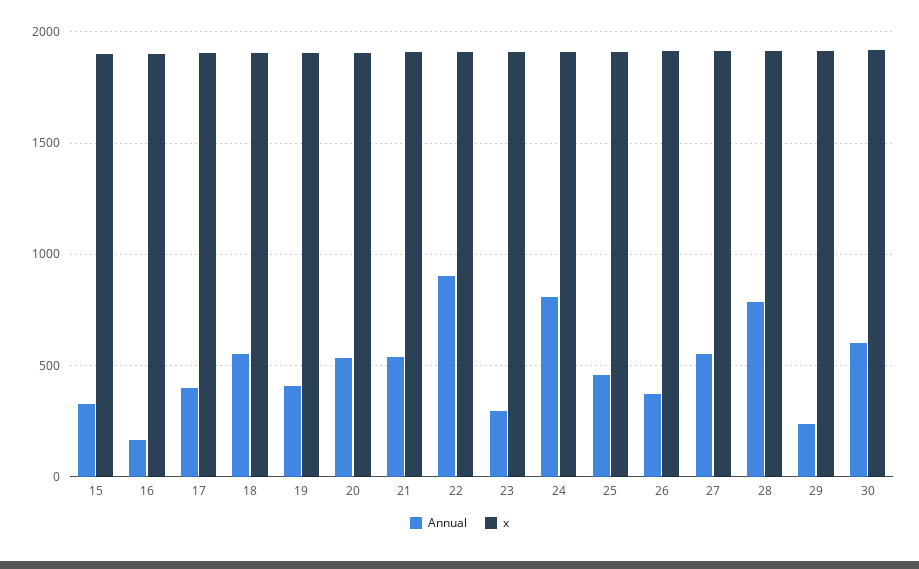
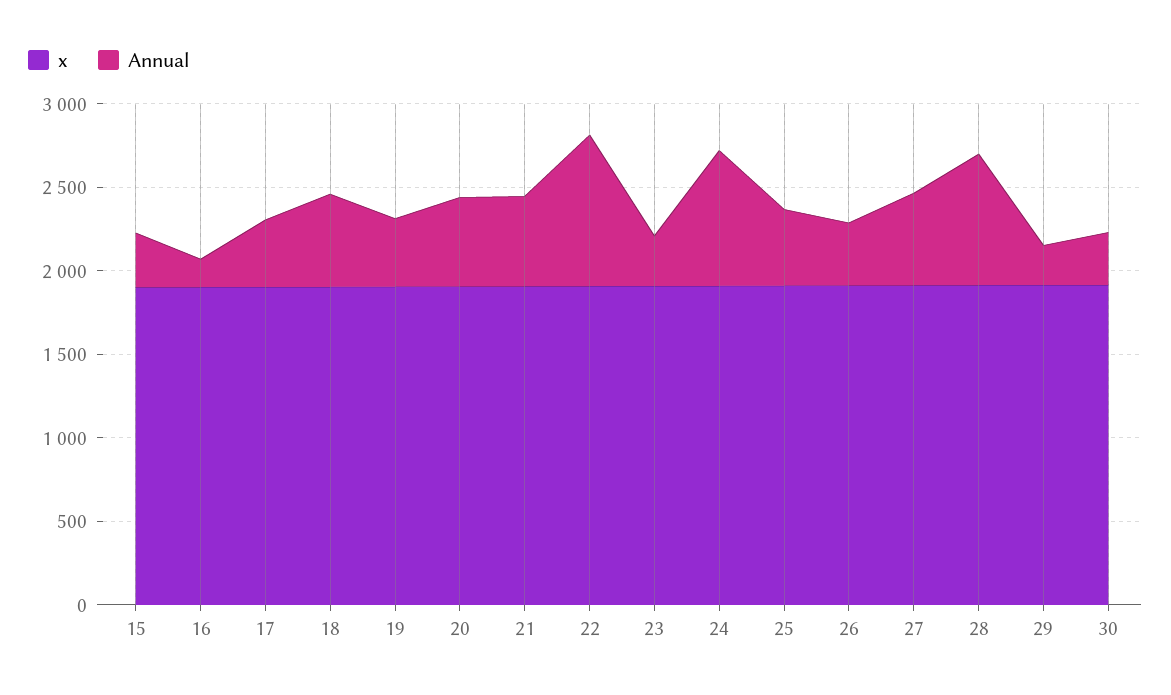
  {
    "Annual": {
      "15": 350,
      "16": 150,
      "17": 400,
      "18": 550,
      "19": 400,
      "20": 550,
      "21": 550,
      "22": 900,
      "23": 300,
      "24": 800,
      "25": 450,
      "26": 350,
      "27": 550,
      "28": 800,
      "29": 250,
-     "30": 600
+     "30": 300
    },
    "x": {
      "15": 1900,
      "16": 1900,
      "17": 1900,
      "18": 1900,
      "19": 1900,
      "20": 1900,
      "21": 1900,
      "22": 1900,
      "23": 1900,
      "24": 1900,
      "25": 1900,
      "26": 1900,
      "27": 1900,
      "28": 1900,
      "29": 1900,
      "30": 1900
    }
  }

